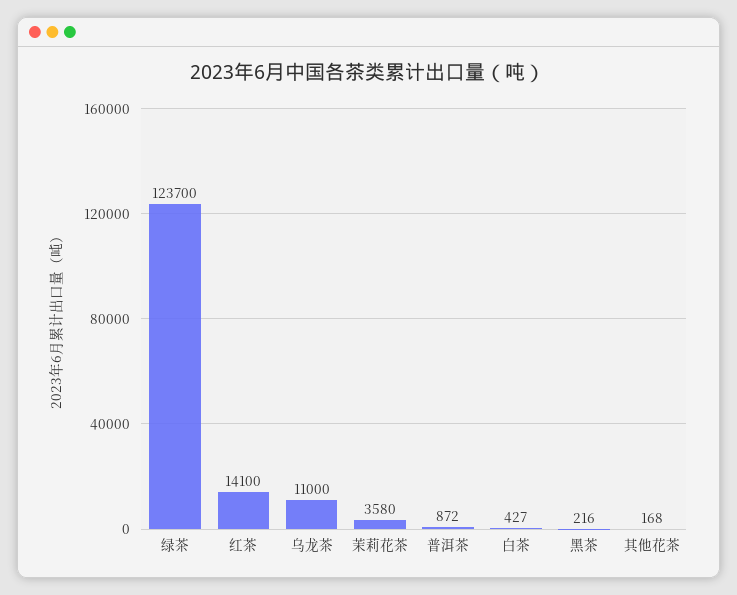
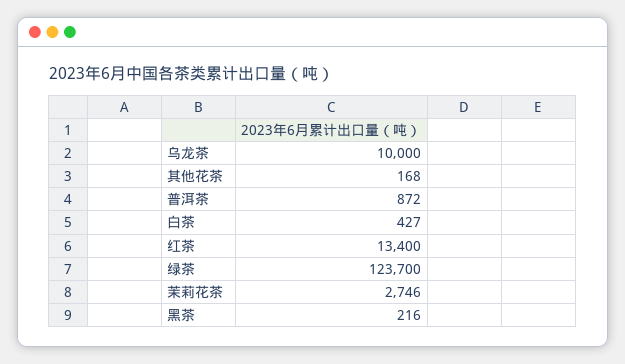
  {
    "绿茶": 123700,
-   "红茶": 14100,
+   "红茶": 13400,
-   "乌龙茶": 11000,
+   "乌龙茶": 10000,
-   "茉莉花茶": 3580,
+   "茉莉花茶": 2746,
    "普洱茶": 872,
    "白茶": 427,
    "黑茶": 216,
    "其他花茶": 168
  }

